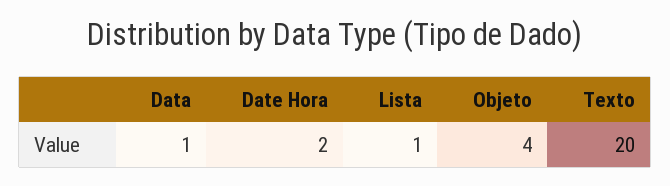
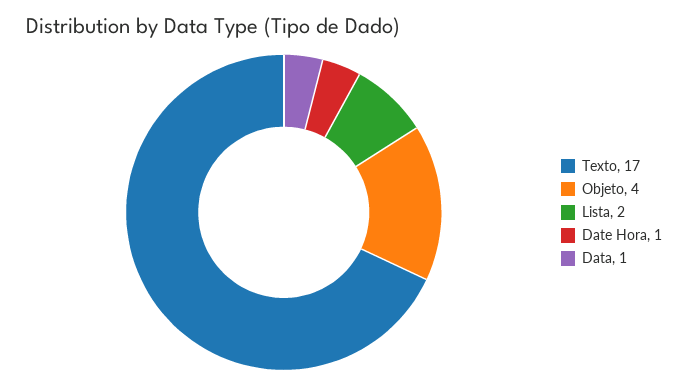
  {
    "Data": 1,
-   "Date Hora": 2,
+   "Date Hora": 1,
-   "Lista": 1,
+   "Lista": 2,
    "Objeto": 4,
-   "Texto": 20
+   "Texto": 17
  }

